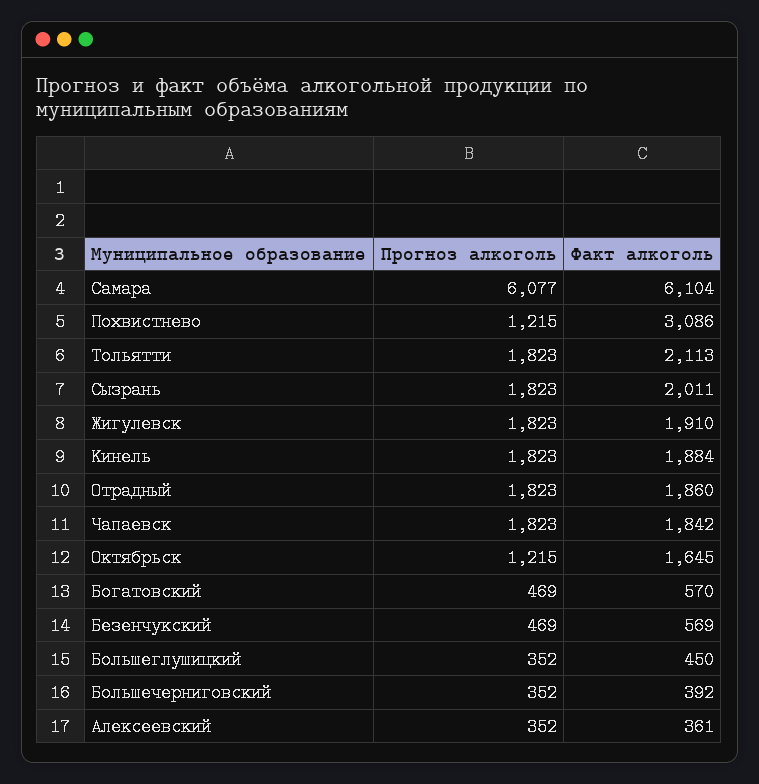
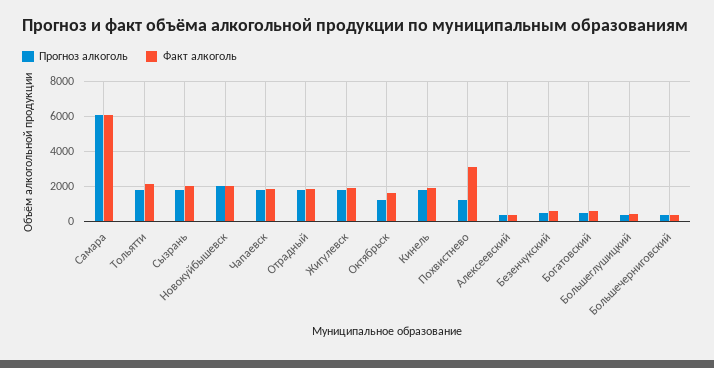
  {
    "Прогноз алкоголь": {
      "Самара": 6077,
      "Похвистнево": 1215,
      "Тольятти": 1823,
      "Сызрань": 1823,
      "Жигулевск": 1823,
      "Кинель": 1823,
      "Отрадный": 1823,
      "Чапаевск": 1823,
      "Октябрьск": 1215,
      "Богатовский": 469,
      "Безенчукский": 469,
      "Большеглушицкий": 352,
      "Большечерниговский": 352,
-     "Алексеевский": 352
+     "Алексеевский": 352,
+     "Новокуйбышевск": 2000
    },
    "Факт алкоголь": {
      "Самара": 6104,
      "Похвистнево": 3086,
      "Тольятти": 2113,
      "Сызрань": 2011,
      "Жигулевск": 1910,
      "Кинель": 1884,
      "Отрадный": 1860,
      "Чапаевск": 1842,
      "Октябрьск": 1645,
      "Богатовский": 570,
      "Безенчукский": 569,
      "Большеглушицкий": 450,
      "Большечерниговский": 392,
-     "Алексеевский": 361
+     "Алексеевский": 361,
+     "Новокуйбышевск": 2000
    }
  }

